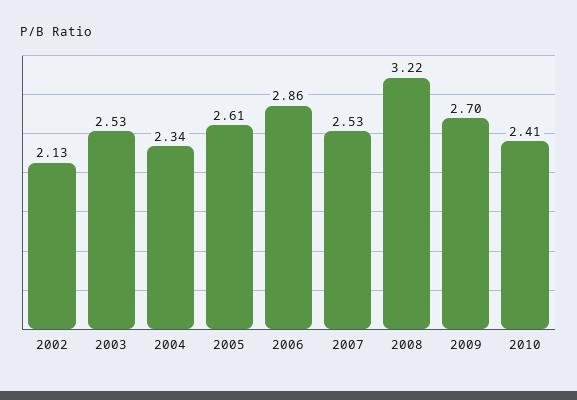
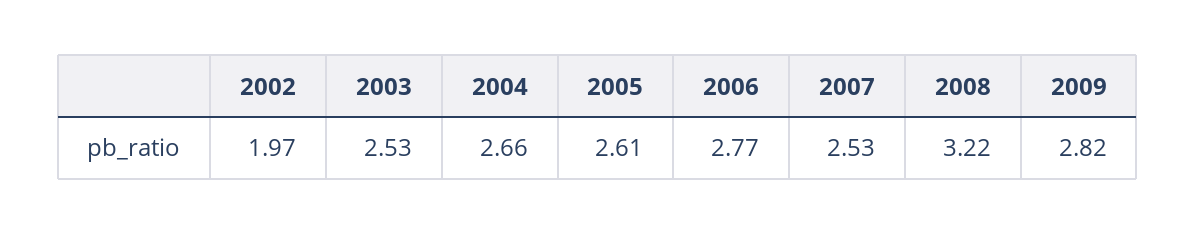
  {
-   "2002": 2.13,
+   "2002": 1.97,
    "2003": 2.53,
-   "2004": 2.34,
+   "2004": 2.66,
    "2005": 2.61,
-   "2006": 2.86,
+   "2006": 2.77,
    "2007": 2.53,
    "2008": 3.22,
-   "2009": 2.7,
+   "2009": 2.82
-   "2010": 2.41
  }

